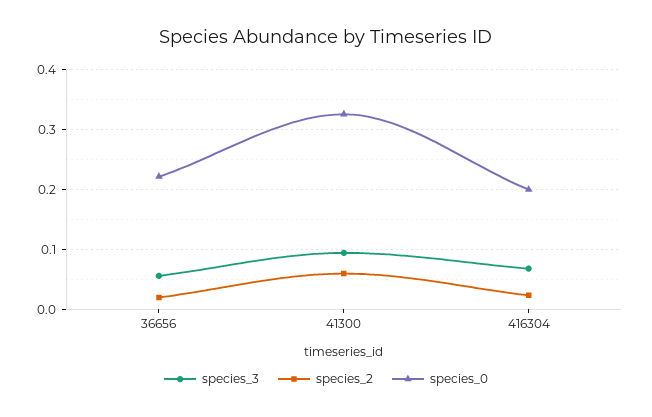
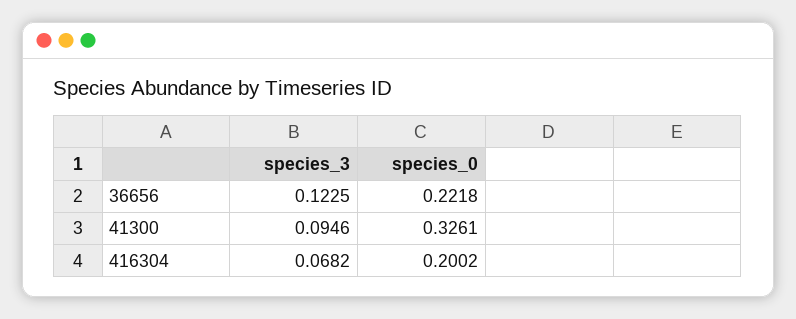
  {
    "species_3": {
-     "36656": 0.06,
+     "36656": 0.1225,
      "41300": 0.0946,
      "416304": 0.0682
    },
-   "species_2": {
-     "36656": 0.02,
-     "41300": 0.06,
-     "416304": 0.02
-   },
    "species_0": {
      "36656": 0.2218,
      "41300": 0.3261,
      "416304": 0.2002
    }
  }

